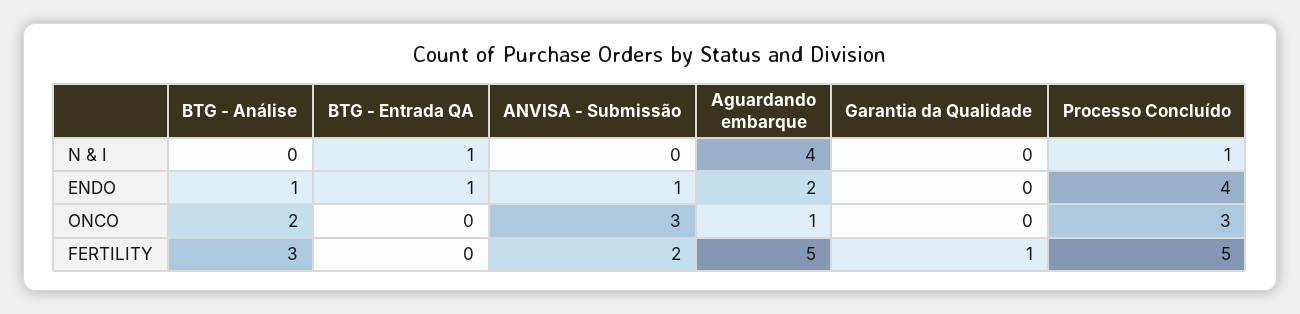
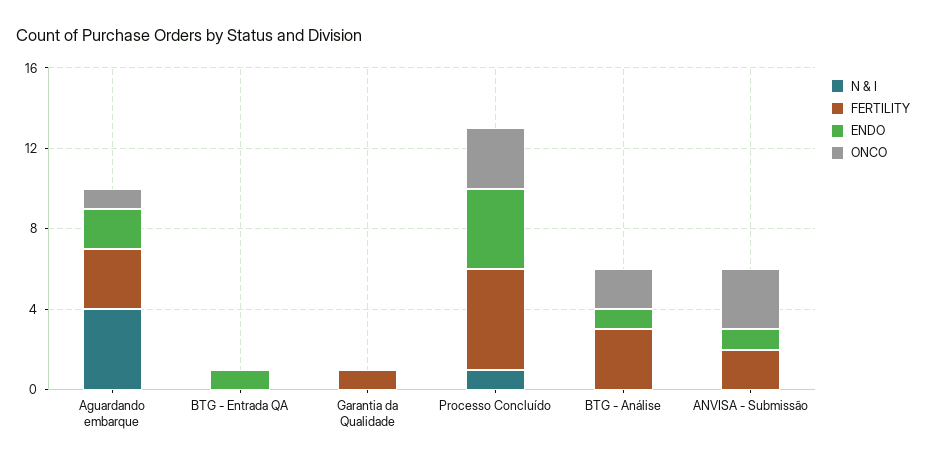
  {
    "N & I": {
      "BTG - Análise": 0,
-     "BTG - Entrada QA": 1,
+     "BTG - Entrada QA": 0,
      "ANVISA - Submissão": 0,
      "Aguardando embarque": 4,
      "Garantia da Qualidade": 0,
      "Processo Concluído": 1
    },
    "ENDO": {
      "BTG - Análise": 1,
      "BTG - Entrada QA": 1,
      "ANVISA - Submissão": 1,
      "Aguardando embarque": 2,
      "Garantia da Qualidade": 0,
      "Processo Concluído": 4
    },
    "ONCO": {
      "BTG - Análise": 2,
      "BTG - Entrada QA": 0,
      "ANVISA - Submissão": 3,
      "Aguardando embarque": 1,
      "Garantia da Qualidade": 0,
      "Processo Concluído": 3
    },
    "FERTILITY": {
      "BTG - Análise": 3,
      "BTG - Entrada QA": 0,
      "ANVISA - Submissão": 2,
-     "Aguardando embarque": 5,
+     "Aguardando embarque": 3,
      "Garantia da Qualidade": 1,
      "Processo Concluído": 5
    }
  }

